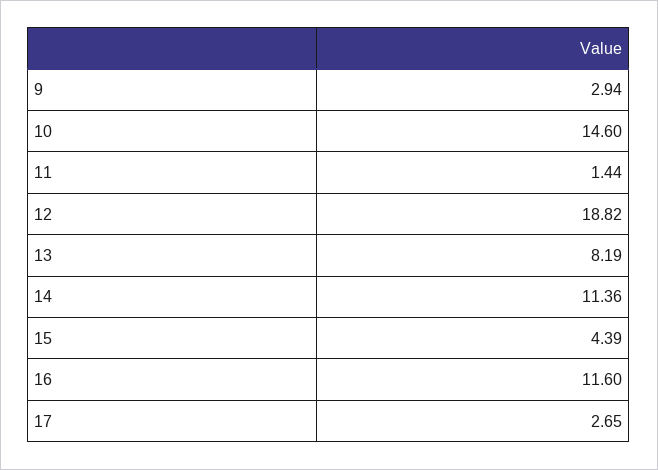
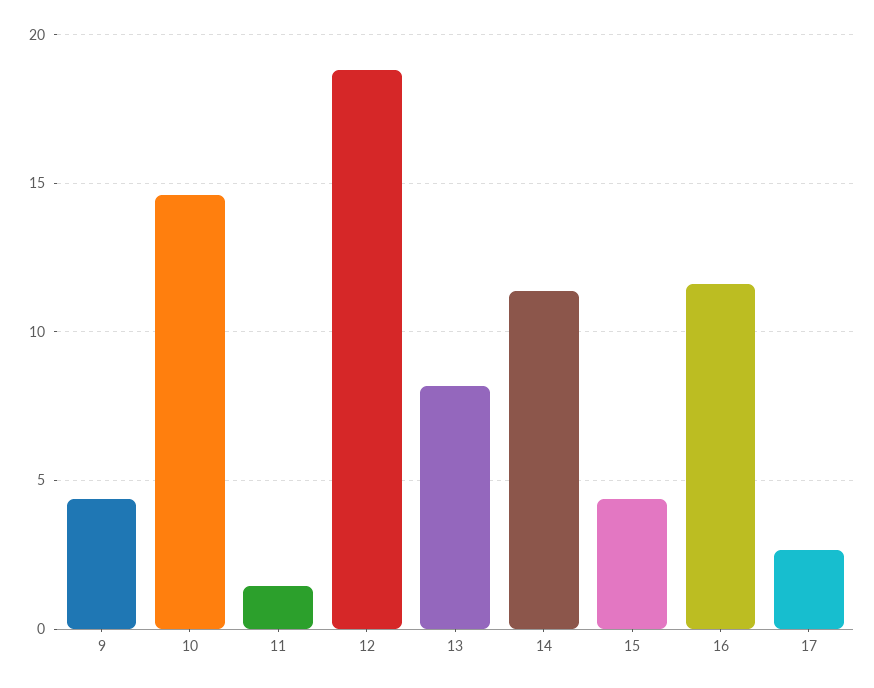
  {
-   "9": 2.94,
+   "9": 4.5,
    "10": 14.6,
    "11": 1.44,
    "12": 18.82,
    "13": 8.19,
    "14": 11.36,
    "15": 4.39,
    "16": 11.6,
    "17": 2.65
  }

